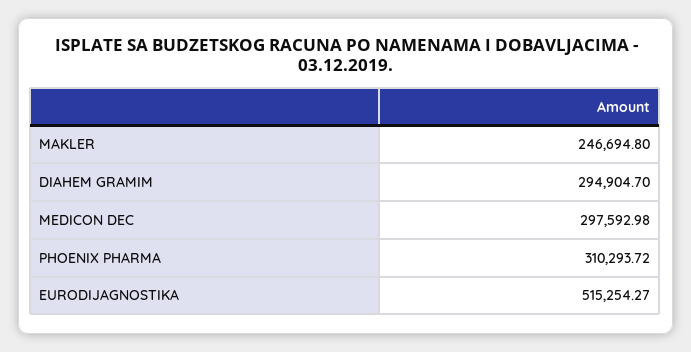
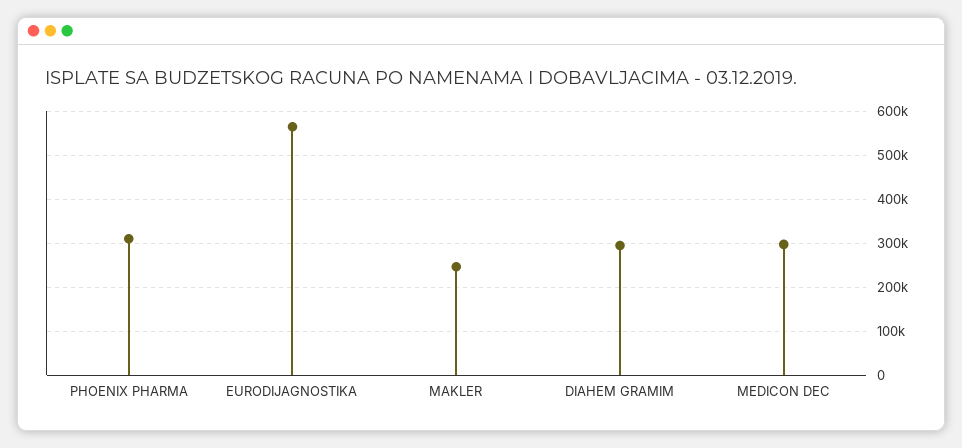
  {
    "MAKLER": 246694.8,
    "DIAHEM GRAMIM": 294904.7,
    "MEDICON DEC": 297592.98,
    "PHOENIX PHARMA": 310293.72,
-   "EURODIJAGNOSTIKA": 515254.27
+   "EURODIJAGNOSTIKA": 560000
  }

